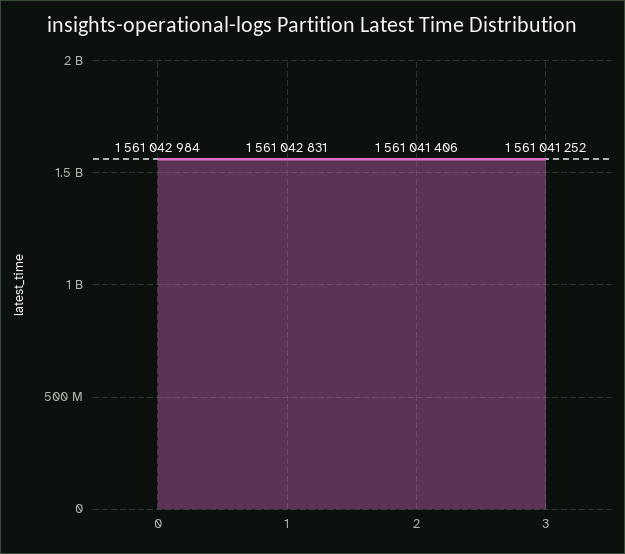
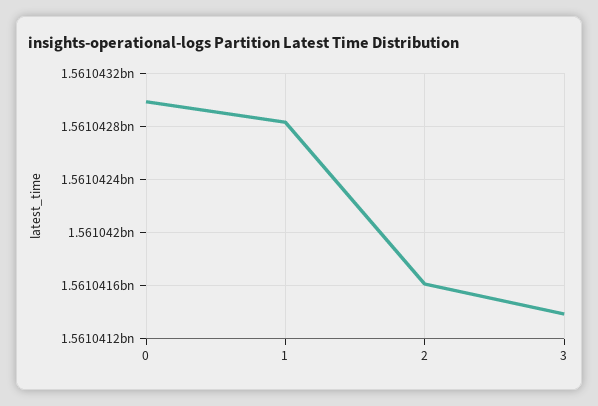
  {
    "0": 1561042984,
    "1": 1561042831,
-   "2": 1561041406,
+   "2": 1561041600,
-   "3": 1561041252
+   "3": 1561041400
  }

